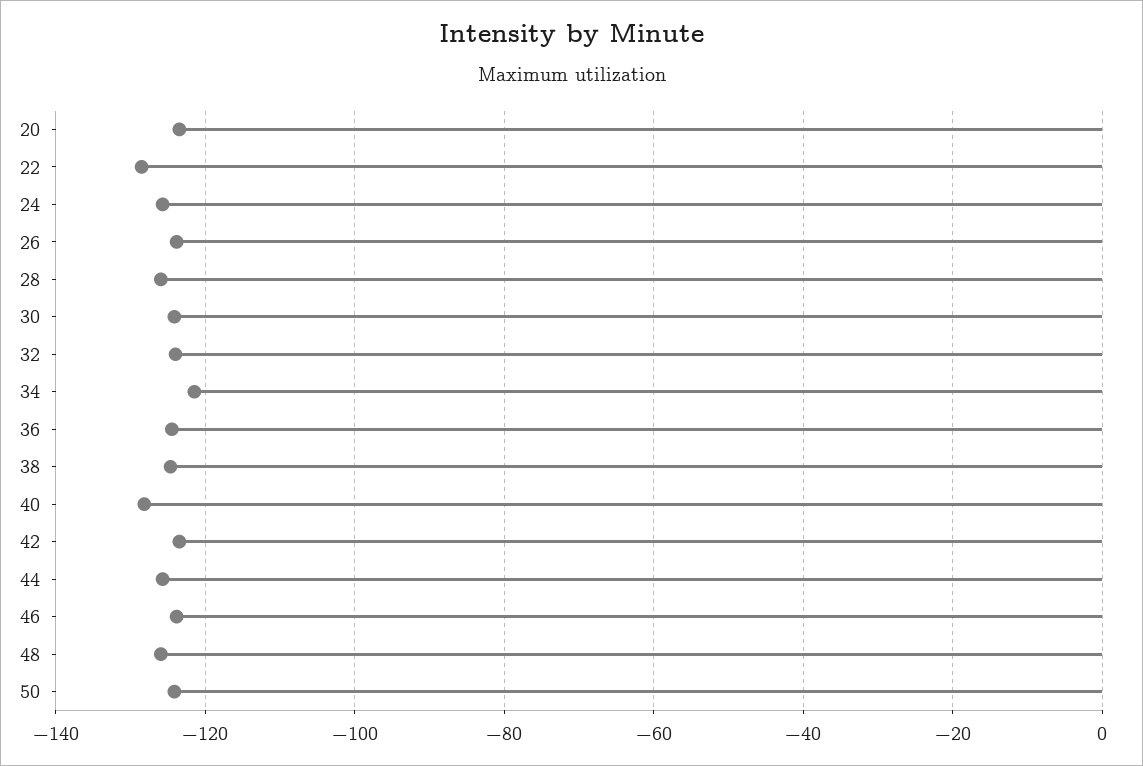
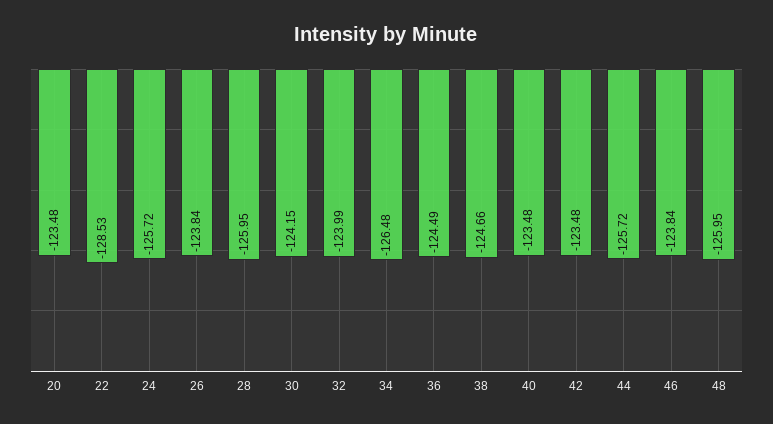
  {
    "20": -123.48,
    "22": -128.53,
    "24": -125.72,
    "26": -123.84,
    "28": -125.95,
    "30": -124.15,
    "32": -123.99,
-   "34": -122,
+   "34": -126.48,
    "36": -124.49,
    "38": -124.66,
-   "40": -128,
+   "40": -123.48,
    "42": -123.48,
    "44": -125.72,
    "46": -123.84,
-   "48": -125.95,
+   "48": -125.95
-   "50": -124
  }

